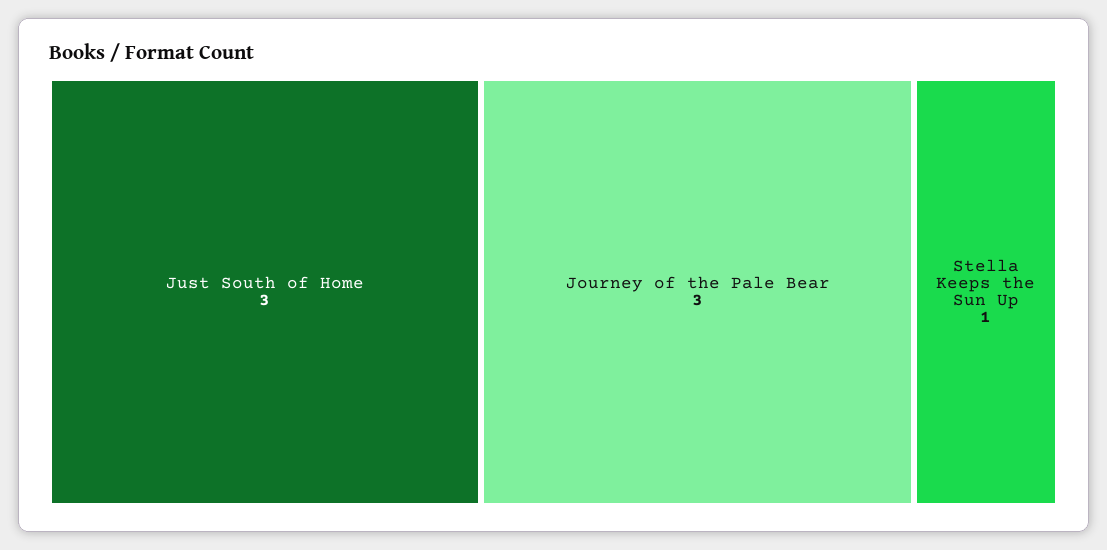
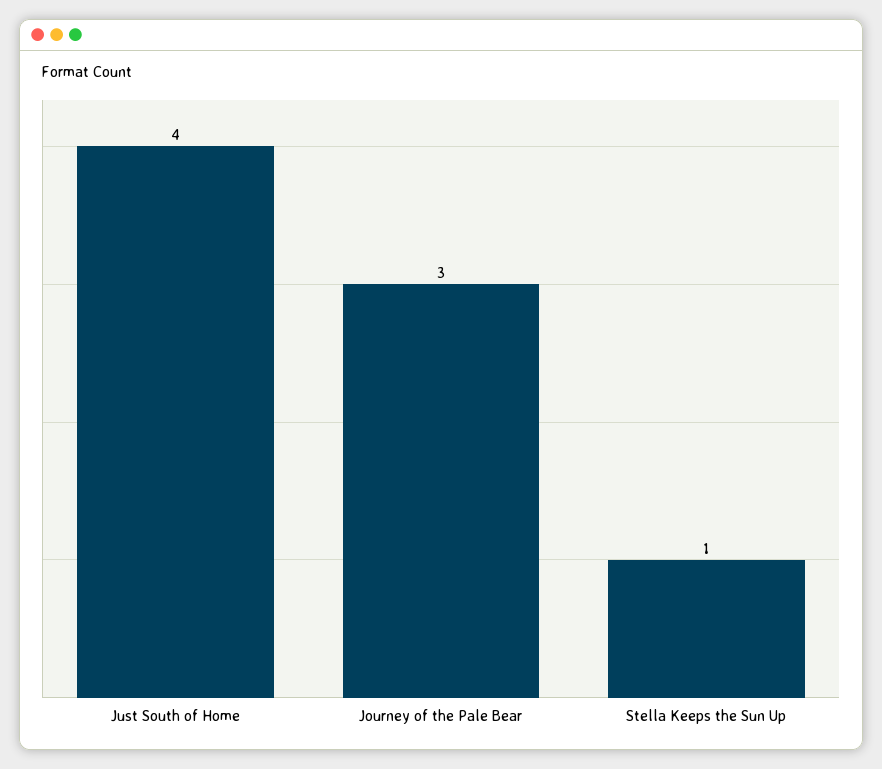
  {
-   "Just South of Home": 3,
+   "Just South of Home": 4,
    "Journey of the Pale Bear": 3,
    "Stella Keeps the Sun Up": 1
  }

